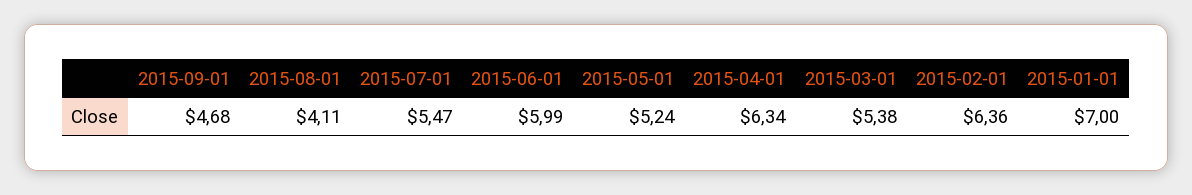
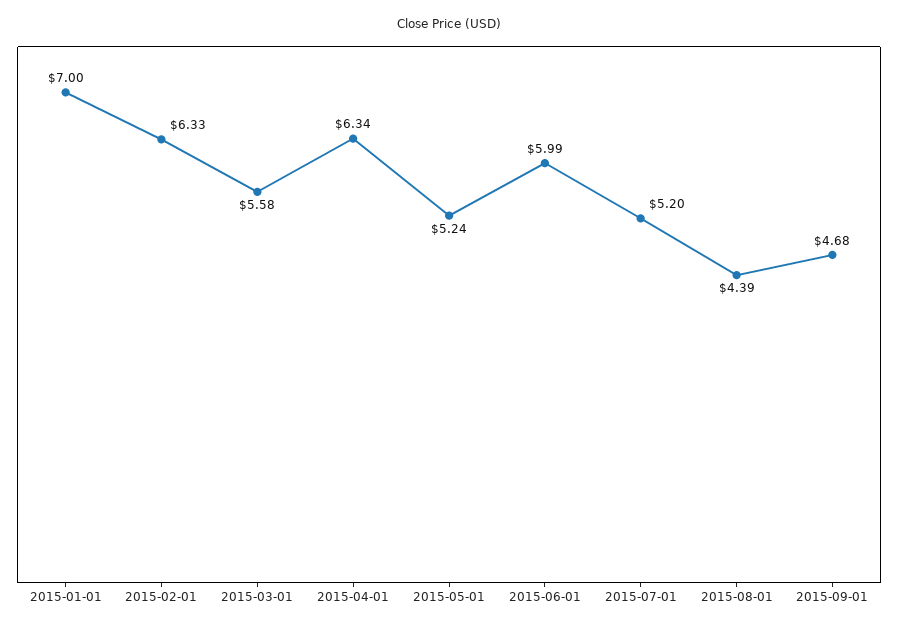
  {
    "2015-09-01": 4.68,
-   "2015-08-01": 4.11,
+   "2015-08-01": 4.39,
-   "2015-07-01": 5.47,
+   "2015-07-01": 5.2,
    "2015-06-01": 5.99,
    "2015-05-01": 5.24,
    "2015-04-01": 6.34,
-   "2015-03-01": 5.38,
+   "2015-03-01": 5.58,
-   "2015-02-01": 6.36,
+   "2015-02-01": 6.33,
    "2015-01-01": 7
  }

